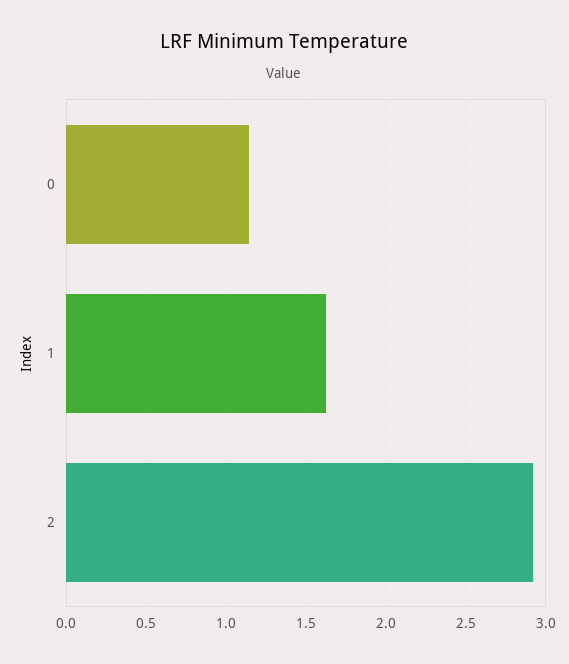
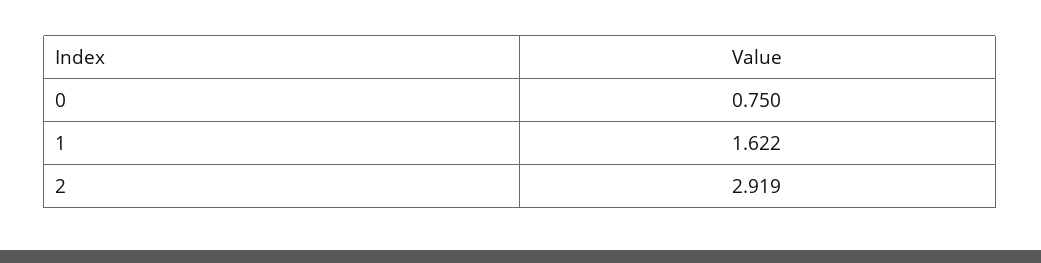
  {
-   "0": 1.15,
+   "0": 0.75,
    "1": 1.622,
    "2": 2.919
  }

